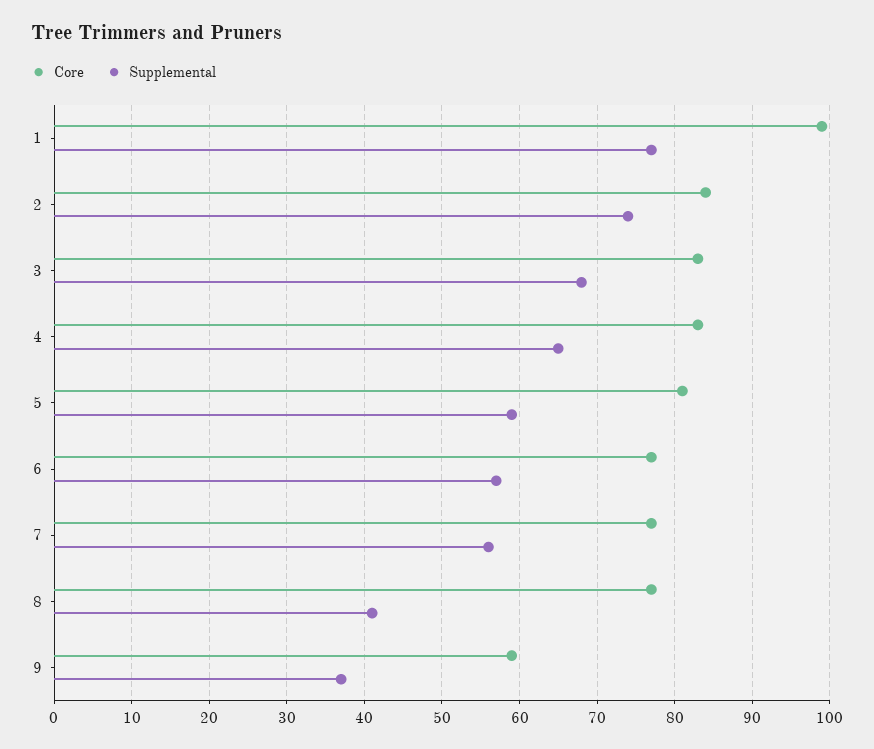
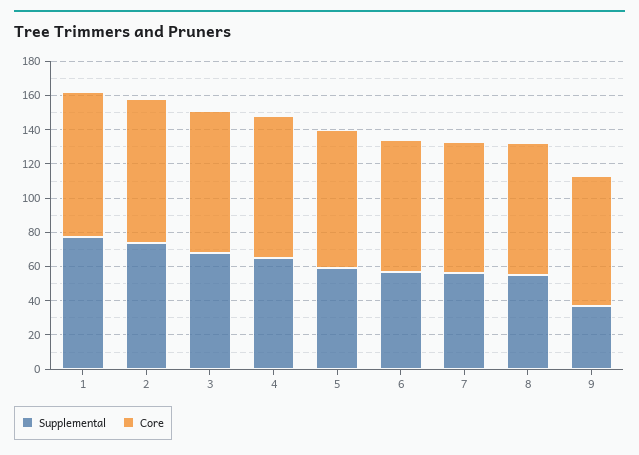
  {
    "Core": {
-     "1": 99,
+     "1": 85,
      "2": 84,
      "3": 83,
      "4": 83,
      "5": 81,
      "6": 77,
      "7": 77,
      "8": 77,
-     "9": 59
+     "9": 75
    },
    "Supplemental": {
      "1": 77,
      "2": 74,
      "3": 68,
      "4": 65,
      "5": 59,
      "6": 57,
      "7": 56,
-     "8": 41,
+     "8": 55,
      "9": 37
    }
  }

